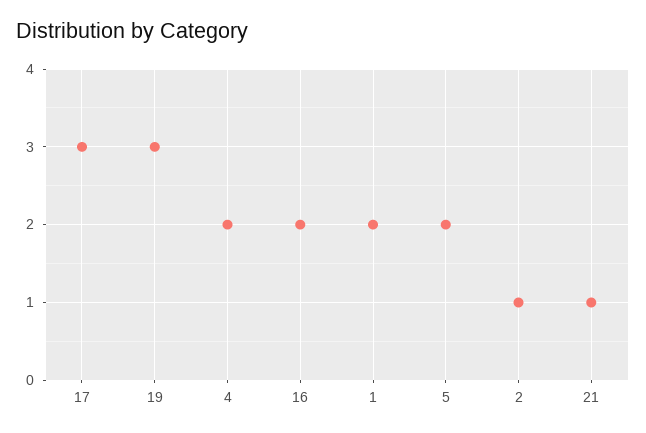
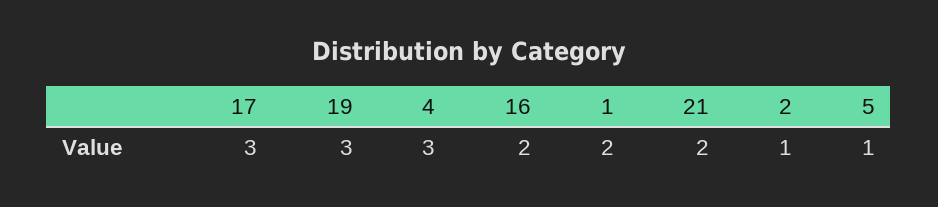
  {
    "17": 3,
    "19": 3,
-   "4": 2,
+   "4": 3,
    "16": 2,
    "1": 2,
-   "5": 2,
+   "5": 1,
    "2": 1,
-   "21": 1
+   "21": 2
  }

